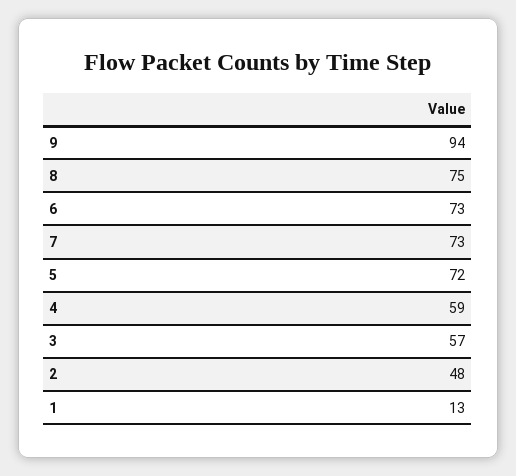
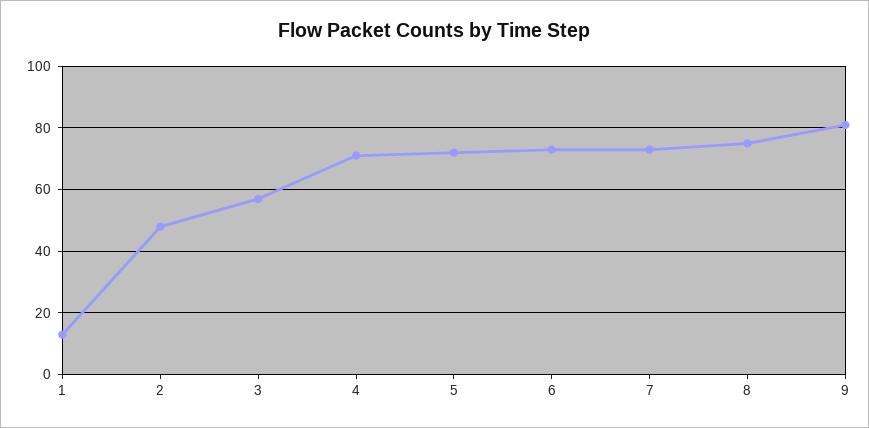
  {
-   "9": 94,
+   "9": 80,
    "8": 75,
    "6": 73,
    "7": 73,
    "5": 72,
-   "4": 59,
+   "4": 70,
    "3": 57,
    "2": 48,
    "1": 13
  }

